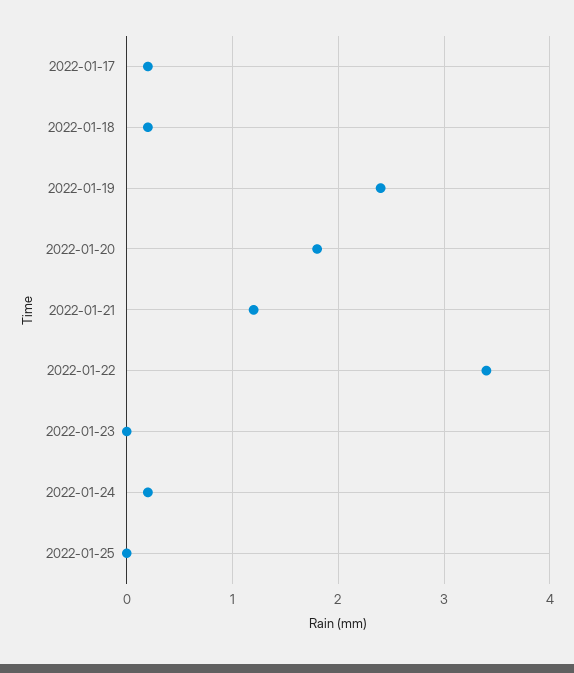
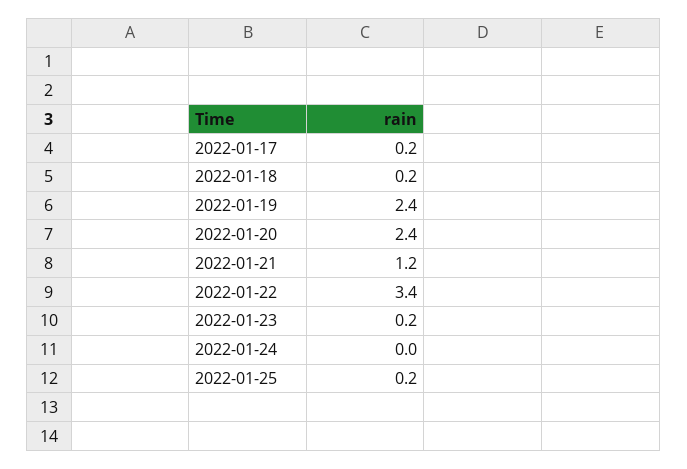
  {
    "2022-01-17": 0.2,
    "2022-01-18": 0.2,
    "2022-01-19": 2.4,
-   "2022-01-20": 1.8,
+   "2022-01-20": 2.4,
    "2022-01-21": 1.2,
    "2022-01-22": 3.4,
-   "2022-01-23": 0,
+   "2022-01-23": 0.2,
-   "2022-01-24": 0.2,
+   "2022-01-24": 0,
-   "2022-01-25": 0
+   "2022-01-25": 0.2
  }

